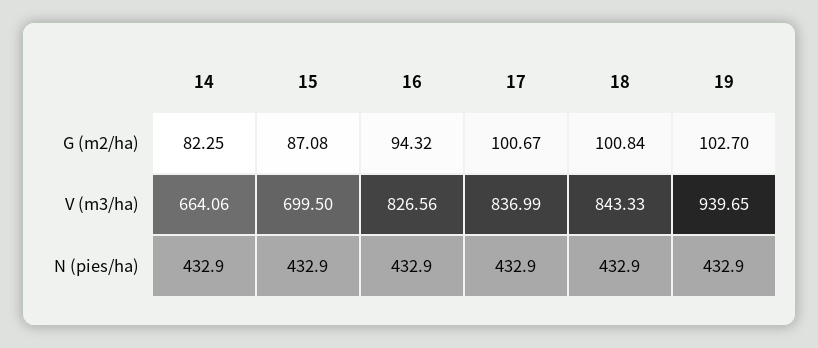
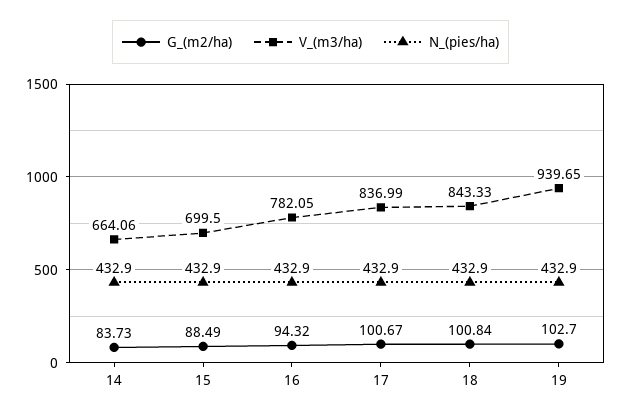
  {
    "G (m2/ha)": {
-     "14": 82.25,
+     "14": 83.73,
-     "15": 87.08,
+     "15": 88.49,
      "16": 94.32,
      "17": 100.67,
      "18": 100.84,
      "19": 102.7
    },
    "V (m3/ha)": {
      "14": 664.06,
      "15": 699.5,
-     "16": 826.56,
+     "16": 782.05,
      "17": 836.99,
      "18": 843.33,
      "19": 939.65
    },
    "N (pies/ha)": {
      "14": 432.9,
      "15": 432.9,
      "16": 432.9,
      "17": 432.9,
      "18": 432.9,
      "19": 432.9
    }
  }

